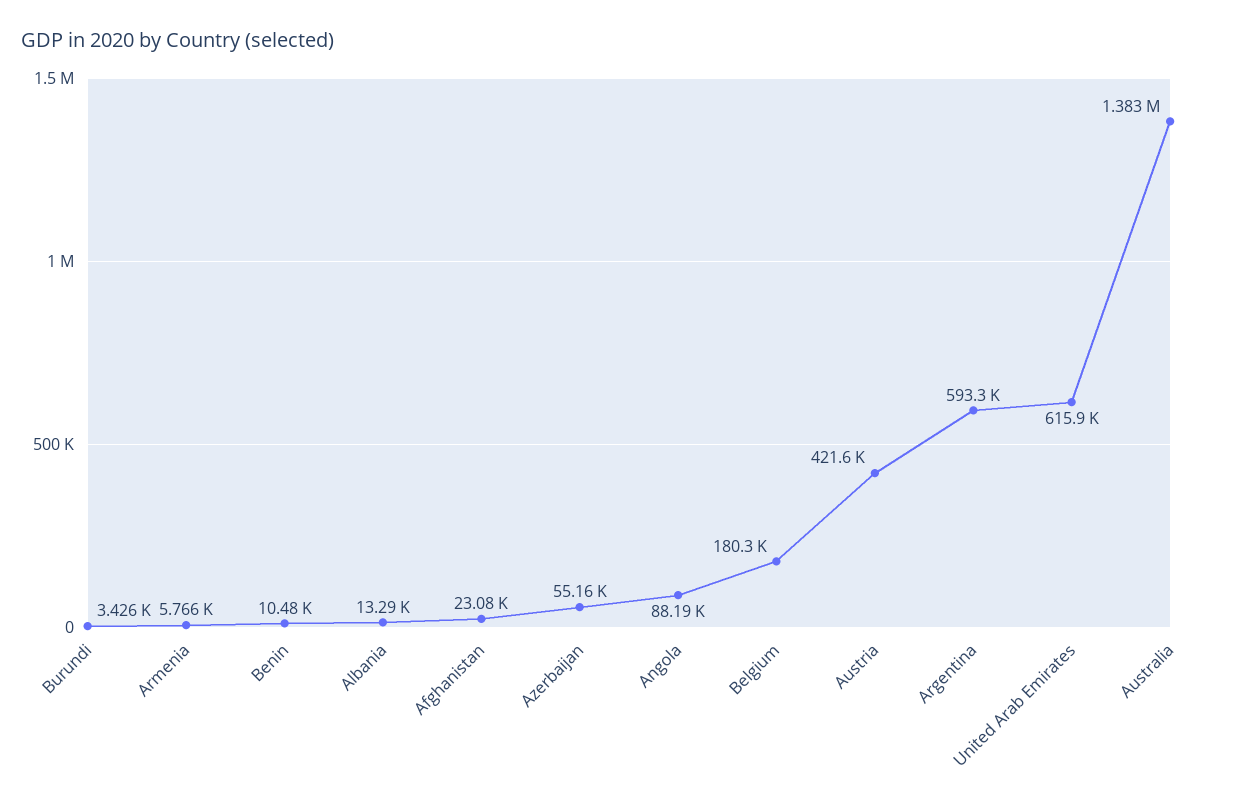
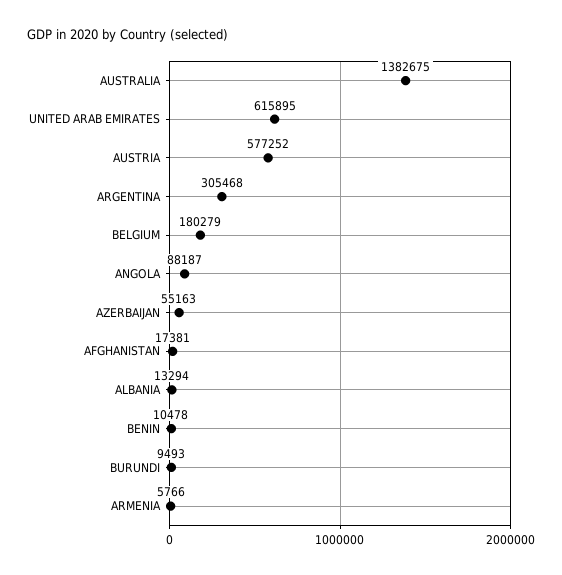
  {
-   "Burundi": 3426,
+   "Burundi": 9493,
    "Armenia": 5766,
    "Benin": 10478,
    "Albania": 13294,
-   "Afghanistan": 23080,
+   "Afghanistan": 17381,
    "Azerbaijan": 55163,
    "Angola": 88187,
    "Belgium": 180279,
-   "Austria": 421600,
+   "Austria": 577252,
-   "Argentina": 593300,
+   "Argentina": 305468,
    "United Arab Emirates": 615895,
    "Australia": 1382675
  }

